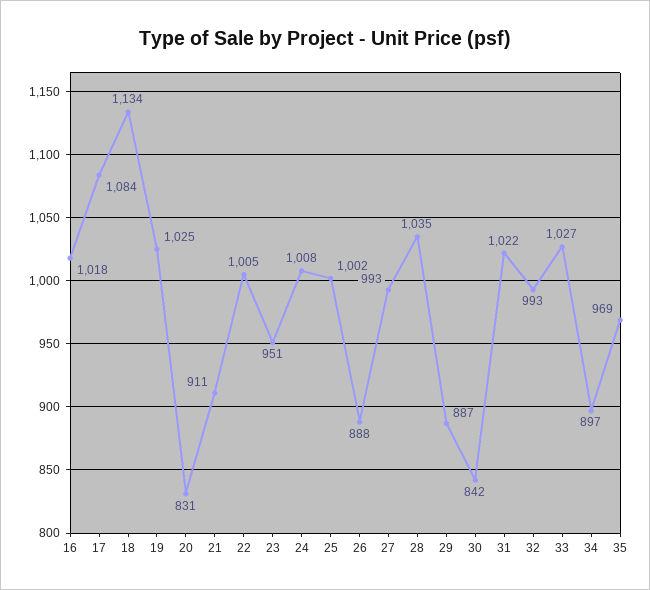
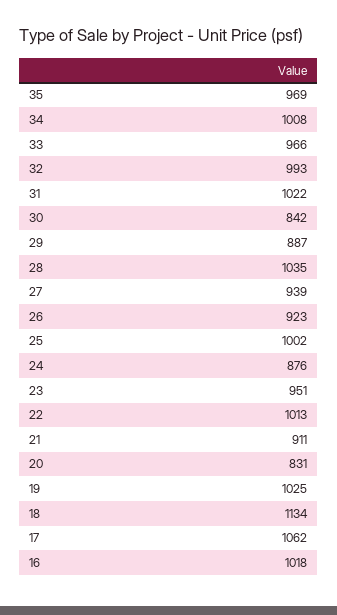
  {
    "16": 1018,
-   "17": 1084,
+   "17": 1062,
    "18": 1134,
    "19": 1025,
    "20": 831,
    "21": 911,
-   "22": 1005,
+   "22": 1013,
    "23": 951,
-   "24": 1008,
+   "24": 876,
    "25": 1002,
-   "26": 888,
+   "26": 923,
-   "27": 993,
+   "27": 939,
    "28": 1035,
    "29": 887,
    "30": 842,
    "31": 1022,
    "32": 993,
-   "33": 1027,
+   "33": 966,
-   "34": 897,
+   "34": 1008,
    "35": 969
  }

